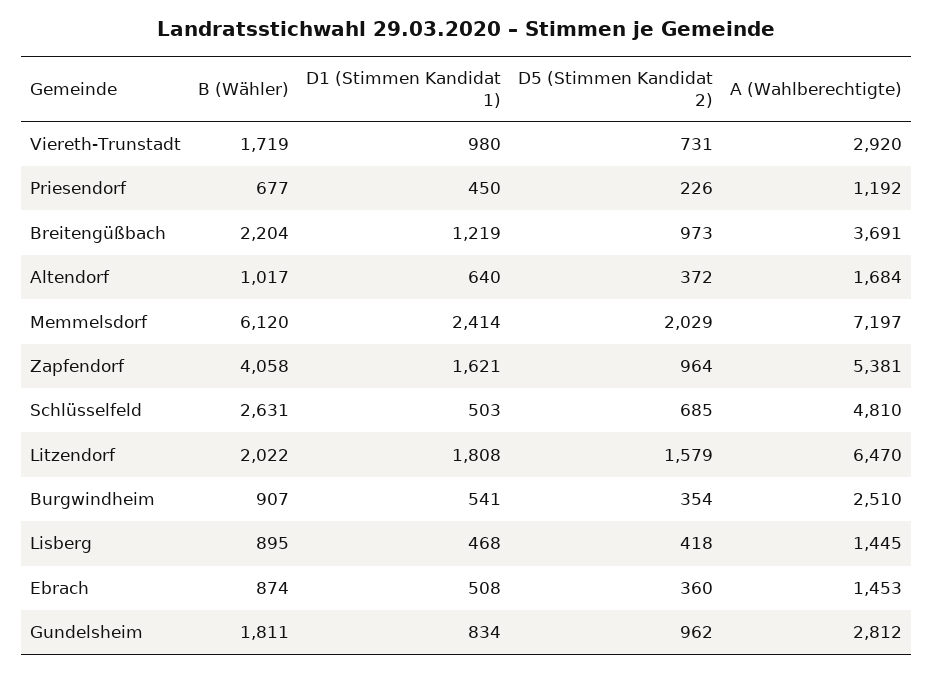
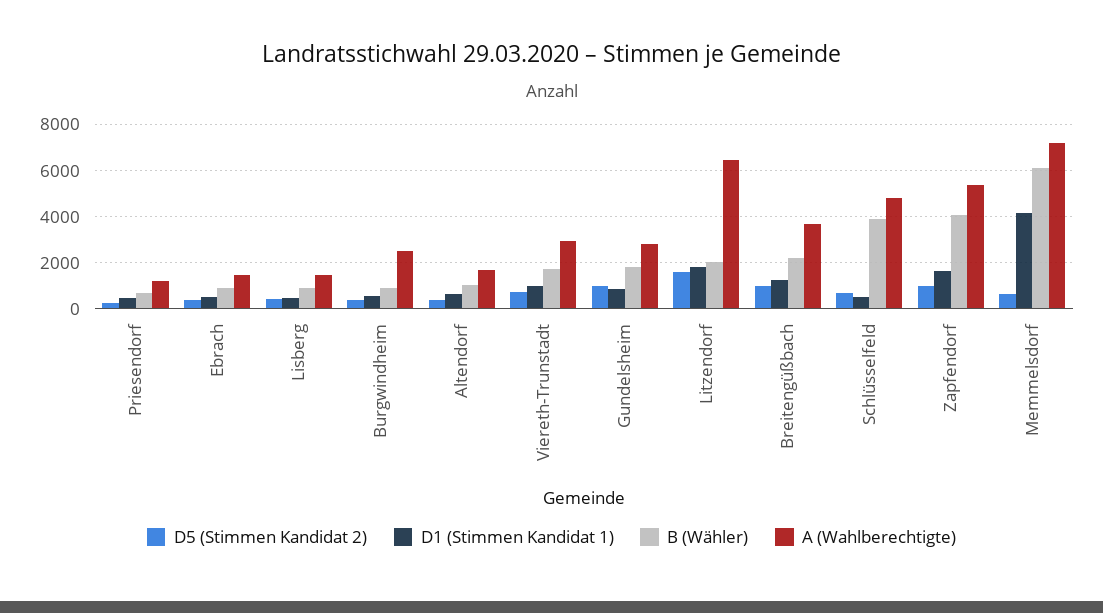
  {
    "B (Wähler)": {
      "Viereth-Trunstadt": 1719,
      "Priesendorf": 677,
      "Breitengüßbach": 2204,
      "Altendorf": 1017,
      "Memmelsdorf": 6120,
      "Zapfendorf": 4058,
-     "Schlüsselfeld": 2631,
+     "Schlüsselfeld": 4000,
      "Litzendorf": 2022,
      "Burgwindheim": 907,
      "Lisberg": 895,
      "Ebrach": 874,
      "Gundelsheim": 1811
    },
    "D1 (Stimmen Kandidat 1)": {
      "Viereth-Trunstadt": 980,
      "Priesendorf": 450,
      "Breitengüßbach": 1219,
      "Altendorf": 640,
-     "Memmelsdorf": 2414,
+     "Memmelsdorf": 4000,
      "Zapfendorf": 1621,
      "Schlüsselfeld": 503,
      "Litzendorf": 1808,
      "Burgwindheim": 541,
      "Lisberg": 468,
      "Ebrach": 508,
      "Gundelsheim": 834
    },
    "D5 (Stimmen Kandidat 2)": {
      "Viereth-Trunstadt": 731,
      "Priesendorf": 226,
      "Breitengüßbach": 973,
      "Altendorf": 372,
-     "Memmelsdorf": 2029,
+     "Memmelsdorf": 500,
      "Zapfendorf": 964,
      "Schlüsselfeld": 685,
      "Litzendorf": 1579,
      "Burgwindheim": 354,
      "Lisberg": 418,
      "Ebrach": 360,
      "Gundelsheim": 962
    },
    "A (Wahlberechtigte)": {
      "Viereth-Trunstadt": 2920,
      "Priesendorf": 1192,
      "Breitengüßbach": 3691,
      "Altendorf": 1684,
      "Memmelsdorf": 7197,
      "Zapfendorf": 5381,
      "Schlüsselfeld": 4810,
      "Litzendorf": 6470,
      "Burgwindheim": 2510,
      "Lisberg": 1445,
      "Ebrach": 1453,
      "Gundelsheim": 2812
    }
  }

